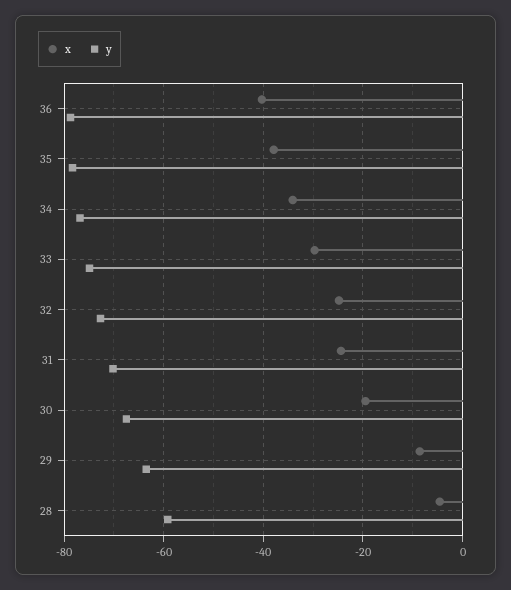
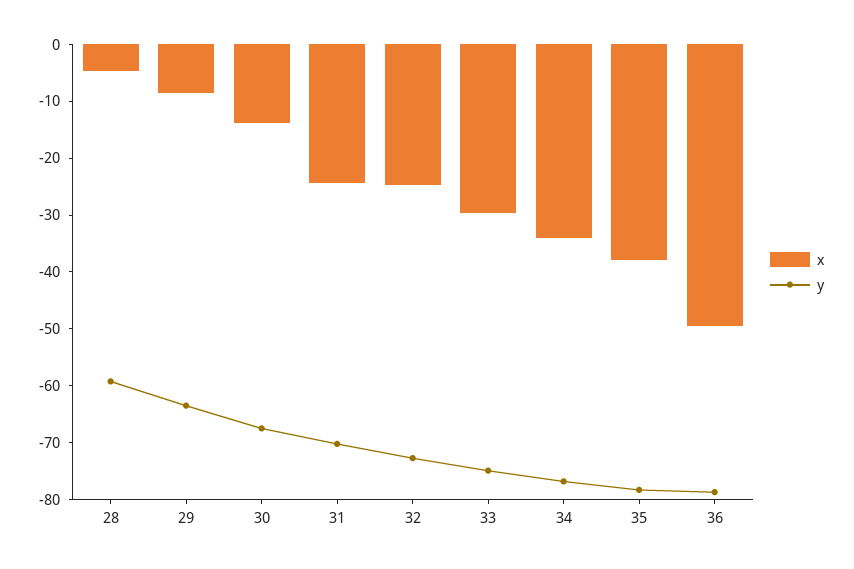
  {
    "x": {
-     "36": -40,
+     "36": -50,
      "35": -38,
      "34": -34,
      "33": -30,
      "32": -24,
      "31": -24,
-     "30": -20,
+     "30": -14,
      "29": -8,
      "28": -4
    },
    "y": {
      "36": -78,
      "35": -78,
      "34": -76,
      "33": -74,
      "32": -72,
      "31": -70,
      "30": -68,
      "29": -64,
      "28": -60
    }
  }

